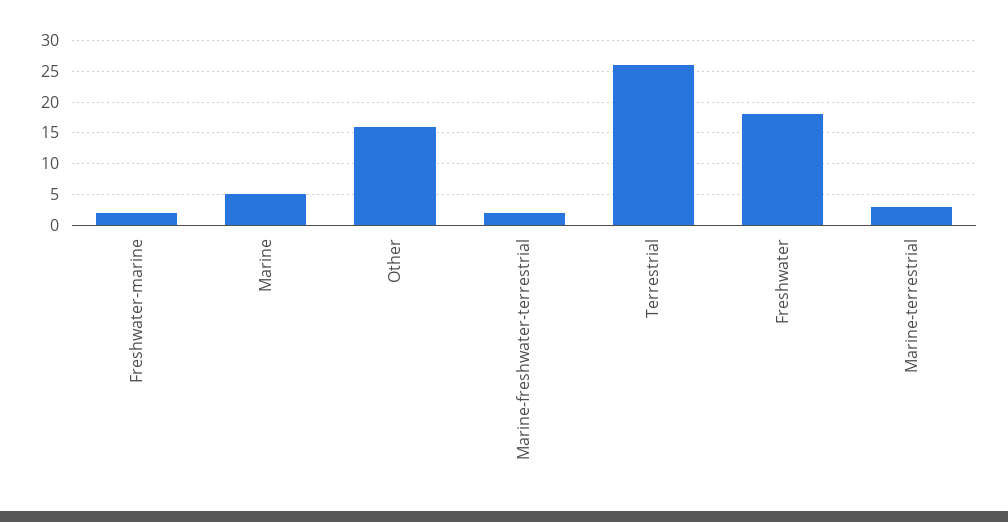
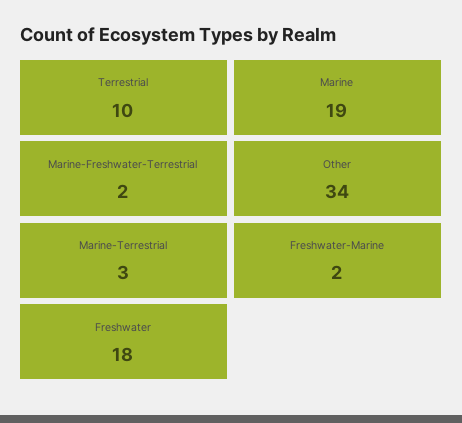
  {
    "Freshwater-marine": 2,
-   "Marine": 5,
+   "Marine": 19,
-   "Other": 16,
+   "Other": 34,
    "Marine-freshwater-terrestrial": 2,
-   "Terrestrial": 26,
+   "Terrestrial": 10,
    "Freshwater": 18,
    "Marine-terrestrial": 3
  }

